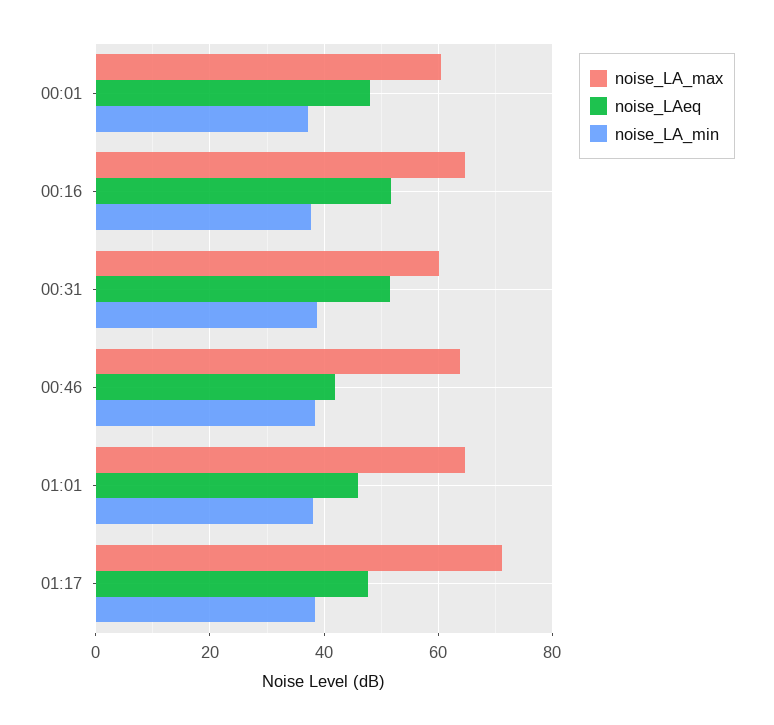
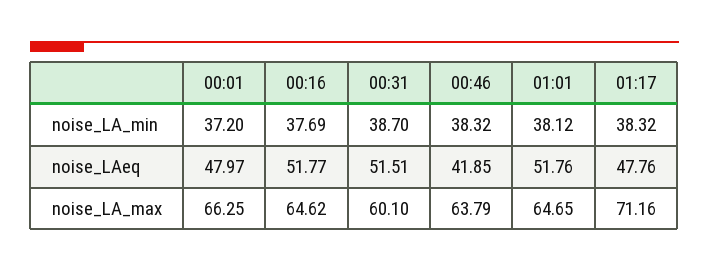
  {
    "noise_LA_max": {
-     "00:01": 60,
+     "00:01": 66.25,
      "00:16": 64.62,
      "00:31": 60.1,
      "00:46": 63.79,
      "01:01": 64.65,
      "01:17": 71.16
    },
    "noise_LAeq": {
      "00:01": 47.97,
      "00:16": 51.77,
      "00:31": 51.51,
      "00:46": 41.85,
-     "01:01": 46,
+     "01:01": 51.76,
      "01:17": 47.76
    },
    "noise_LA_min": {
      "00:01": 37.2,
      "00:16": 37.69,
      "00:31": 38.7,
      "00:46": 38.32,
      "01:01": 38.12,
      "01:17": 38.32
    }
  }

